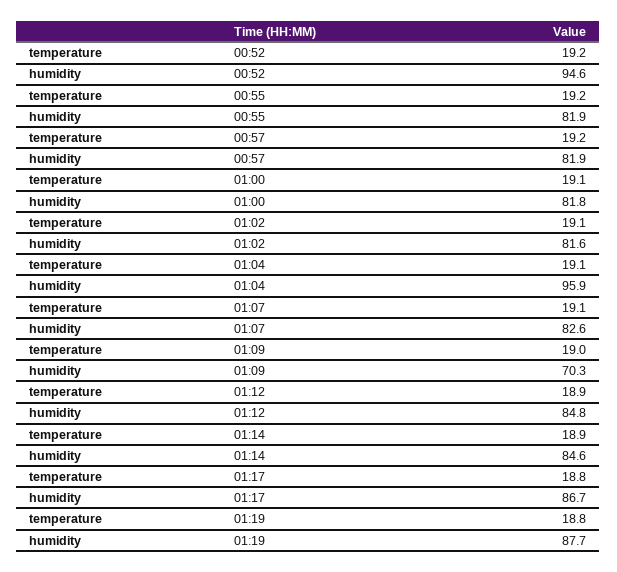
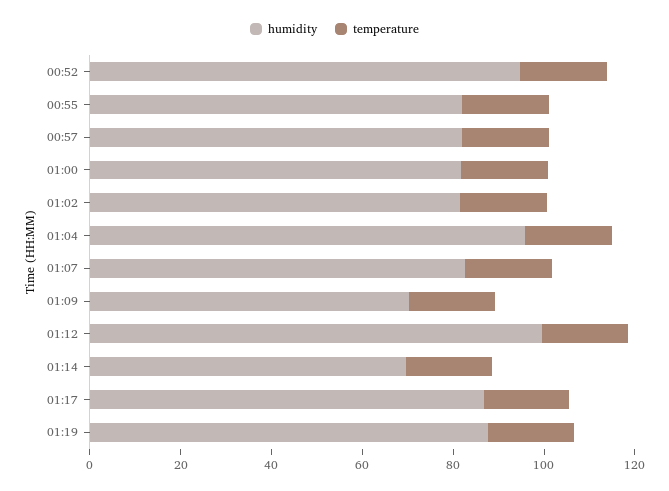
  {
    "temperature": {
      "00:52": 19.2,
      "00:55": 19.2,
      "00:57": 19.2,
      "01:00": 19.1,
      "01:02": 19.1,
      "01:04": 19.1,
      "01:07": 19.1,
      "01:09": 19,
      "01:12": 18.9,
      "01:14": 18.9,
      "01:17": 18.8,
      "01:19": 18.8
    },
    "humidity": {
      "00:52": 94.6,
      "00:55": 81.9,
      "00:57": 81.9,
      "01:00": 81.8,
      "01:02": 81.6,
      "01:04": 95.9,
      "01:07": 82.6,
      "01:09": 70.3,
-     "01:12": 84.8,
+     "01:12": 100,
-     "01:14": 84.6,
+     "01:14": 70,
      "01:17": 86.7,
      "01:19": 87.7
    }
  }

